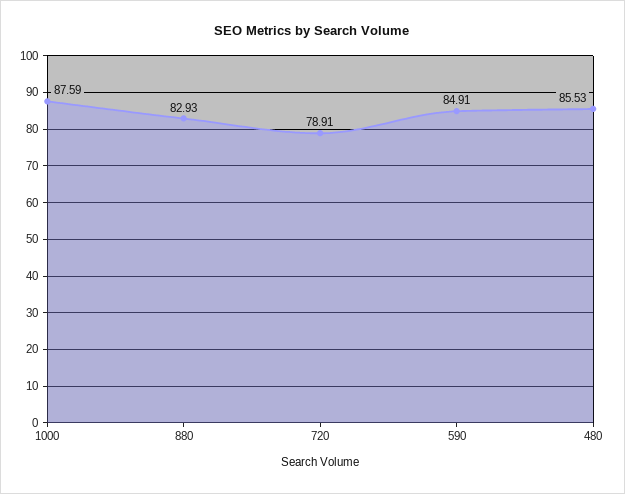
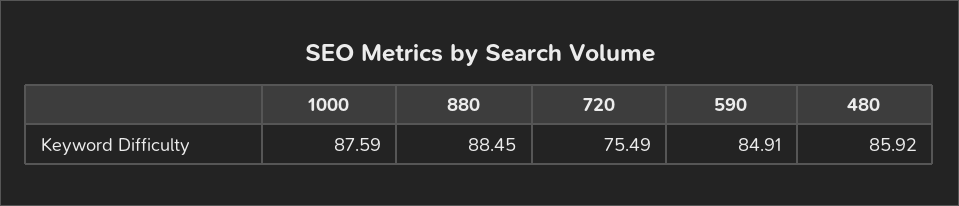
  {
    "1000": 87.59,
-   "880": 82.93,
+   "880": 88.45,
-   "720": 78.91,
+   "720": 75.49,
    "590": 84.91,
-   "480": 85.53
+   "480": 85.92
  }

